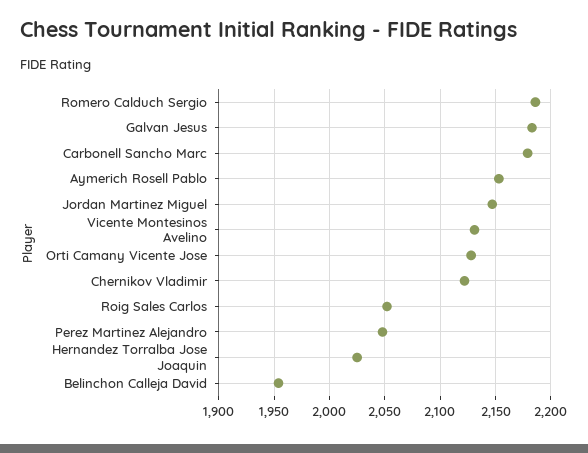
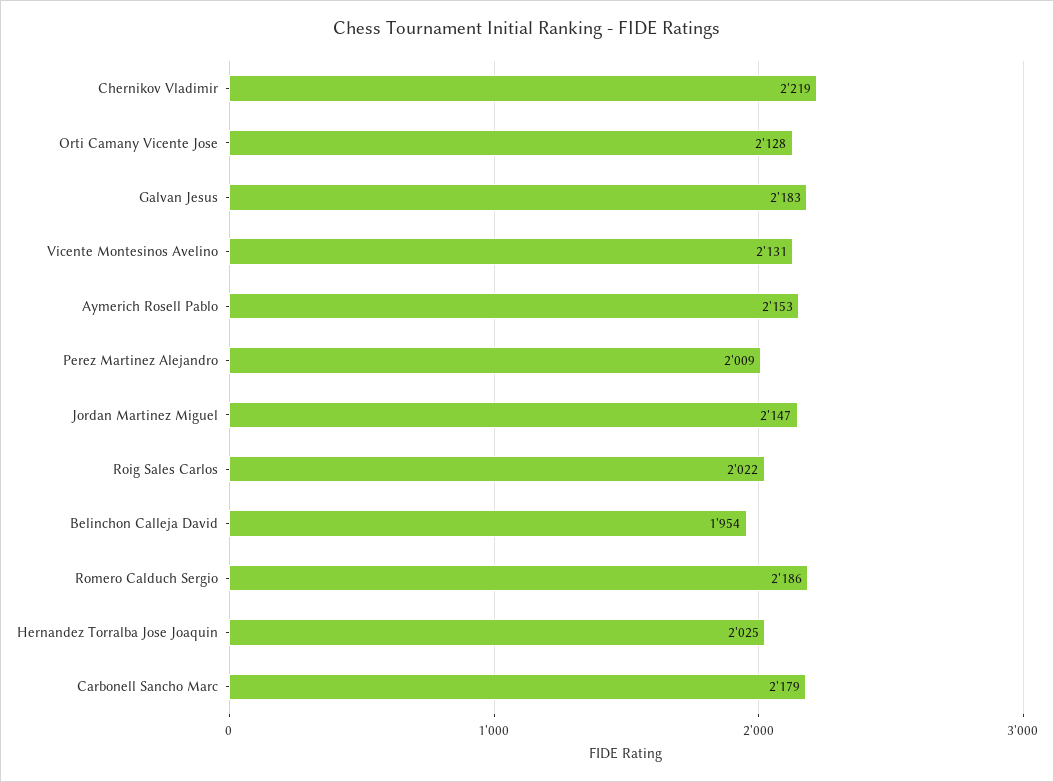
  {
    "Romero Calduch Sergio": 2186,
    "Galvan Jesus": 2183,
    "Carbonell Sancho Marc": 2179,
    "Aymerich Rosell Pablo": 2153,
    "Jordan Martinez Miguel": 2147,
    "Vicente Montesinos Avelino": 2131,
    "Orti Camany Vicente Jose": 2128,
-   "Chernikov Vladimir": 2120,
+   "Chernikov Vladimir": 2219,
-   "Roig Sales Carlos": 2050,
+   "Roig Sales Carlos": 2022,
-   "Perez Martinez Alejandro": 2050,
+   "Perez Martinez Alejandro": 2009,
    "Hernandez Torralba Jose Joaquin": 2025,
    "Belinchon Calleja David": 1954
  }

